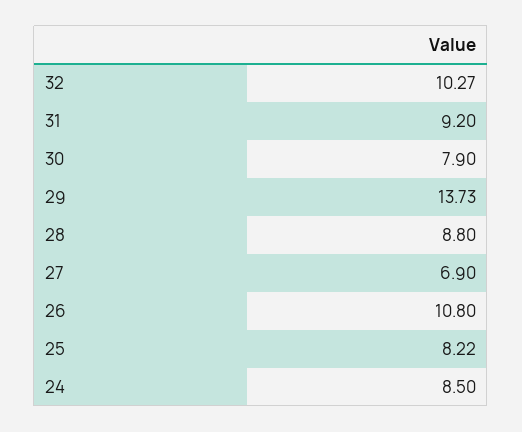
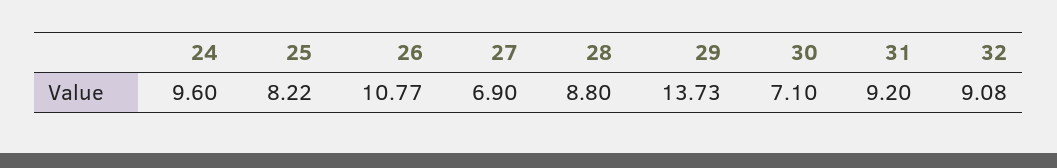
  {
-   "32": 10.27,
+   "32": 9.08,
    "31": 9.2,
-   "30": 7.9,
+   "30": 7.1,
    "29": 13.73,
    "28": 8.8,
    "27": 6.9,
-   "26": 10.8,
+   "26": 10.77,
    "25": 8.22,
-   "24": 8.5
+   "24": 9.6
  }

